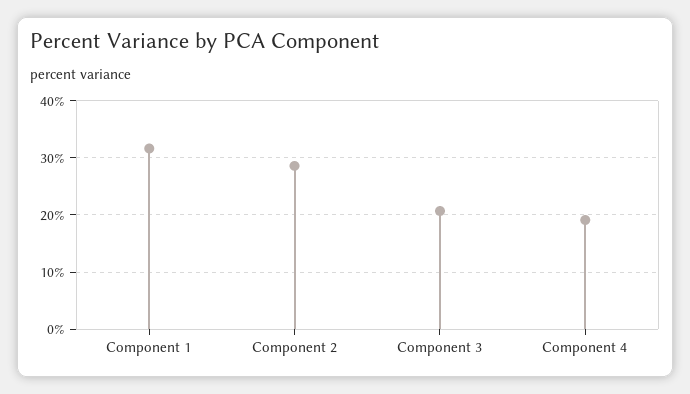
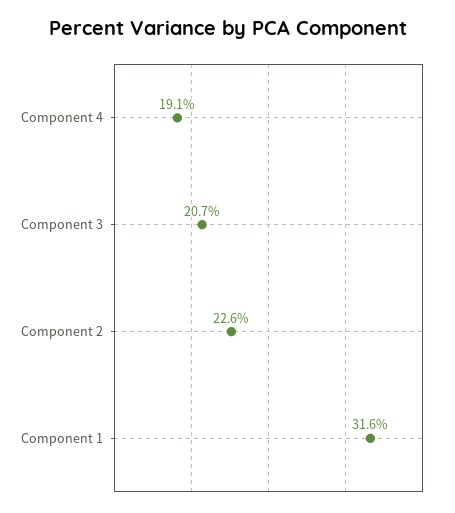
  {
    "Component 1": 31.6,
-   "Component 2": 28,
+   "Component 2": 22.6,
    "Component 3": 20.7,
    "Component 4": 19.1
  }

